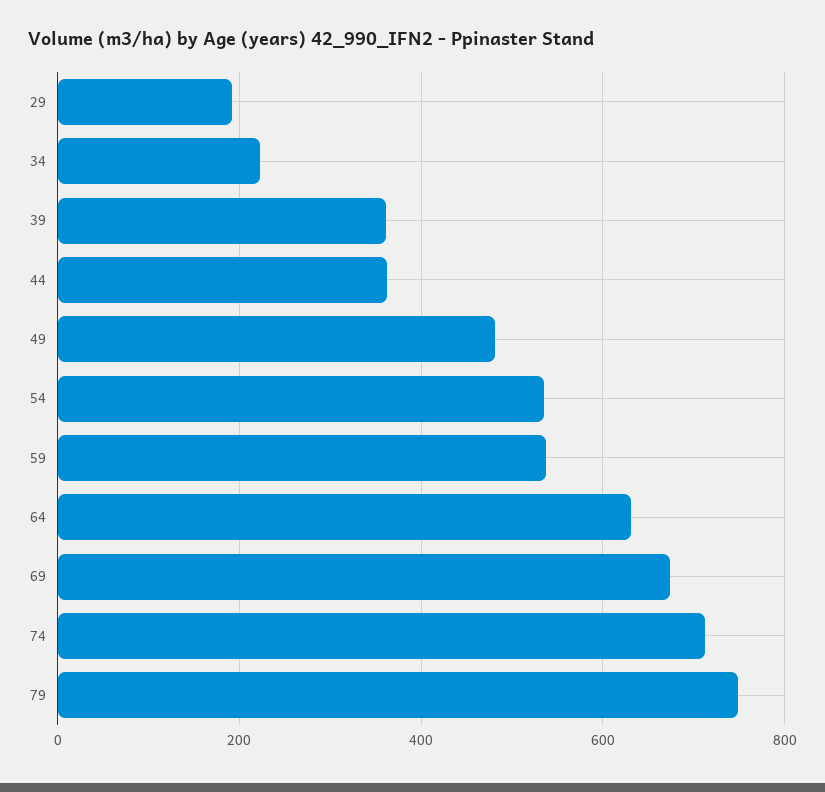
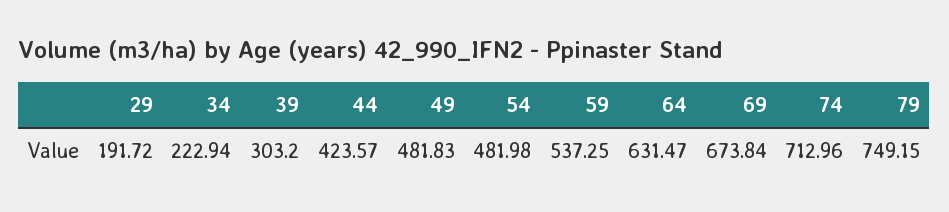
  {
    "29": 191.72,
    "34": 222.94,
-   "39": 360,
+   "39": 303.2,
-   "44": 360,
+   "44": 423.57,
    "49": 481.83,
-   "54": 540,
+   "54": 481.98,
    "59": 537.25,
    "64": 631.47,
    "69": 673.84,
    "74": 712.96,
    "79": 749.15
  }

